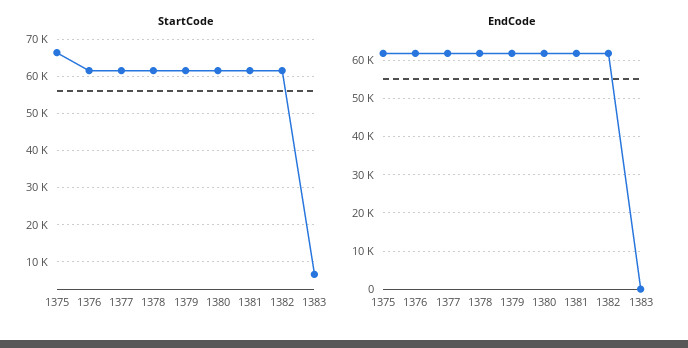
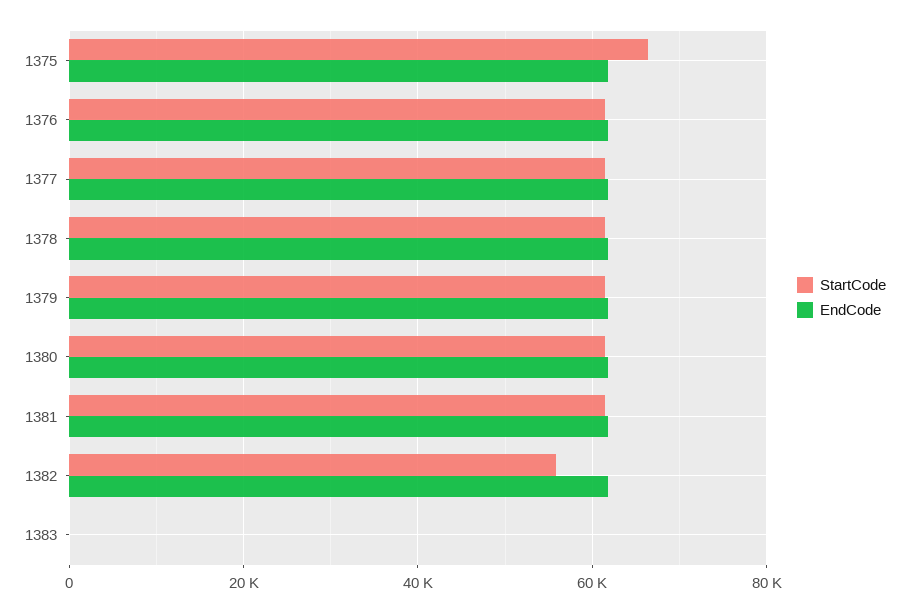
  {
    "StartCode": {
      "1375": 66000,
      "1376": 62000,
      "1377": 62000,
      "1378": 62000,
      "1379": 62000,
      "1380": 62000,
      "1381": 62000,
-     "1382": 62000,
+     "1382": 56000,
-     "1383": 6000
+     "1383": 0
    },
    "EndCode": {
      "1375": 62000,
      "1376": 62000,
      "1377": 62000,
      "1378": 62000,
      "1379": 62000,
      "1380": 62000,
      "1381": 62000,
      "1382": 62000,
      "1383": 0
    }
  }

